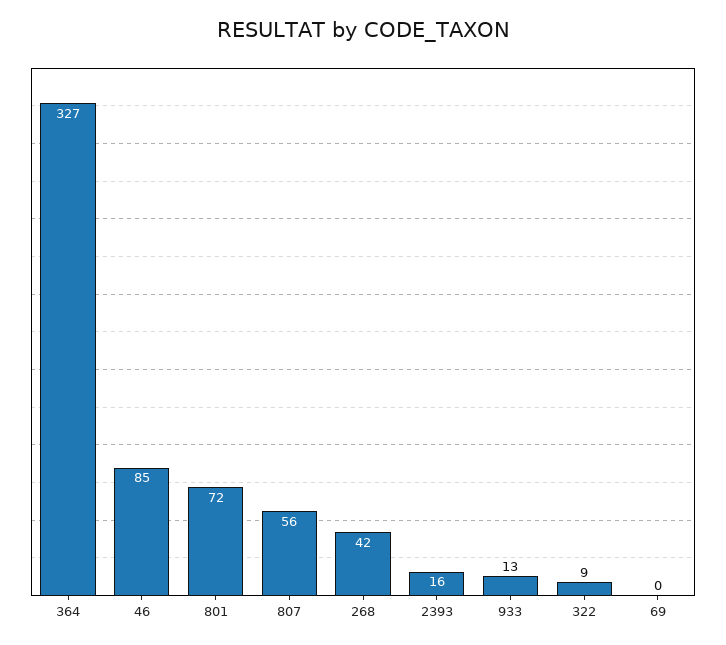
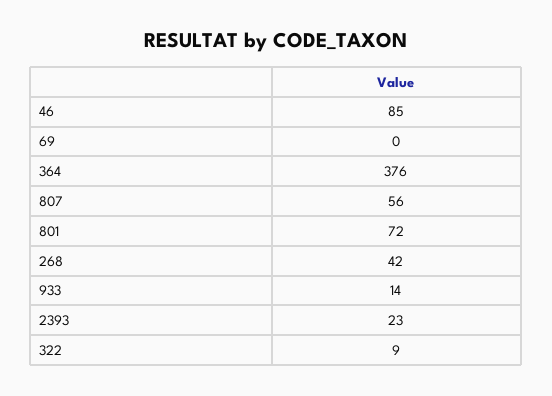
  {
-   "364": 327,
+   "364": 376,
    "46": 85,
    "801": 72,
    "807": 56,
    "268": 42,
-   "2393": 16,
+   "2393": 23,
-   "933": 13,
+   "933": 14,
    "322": 9,
    "69": 0
  }

